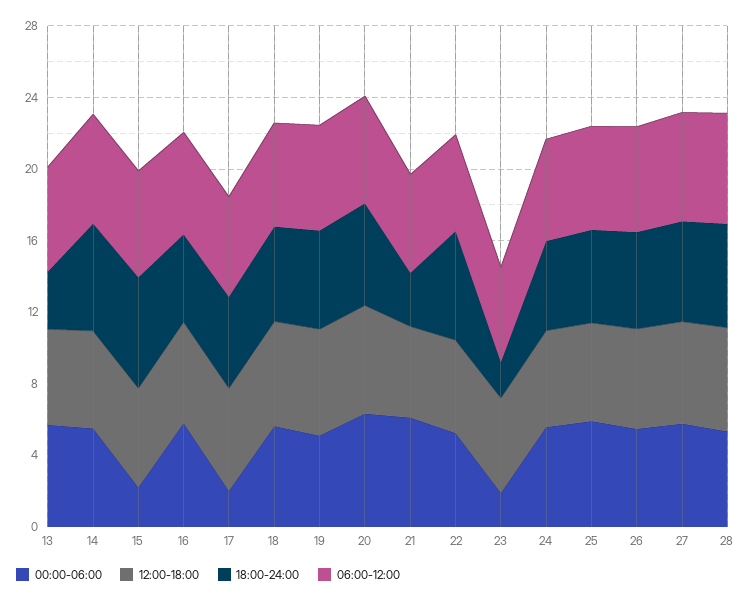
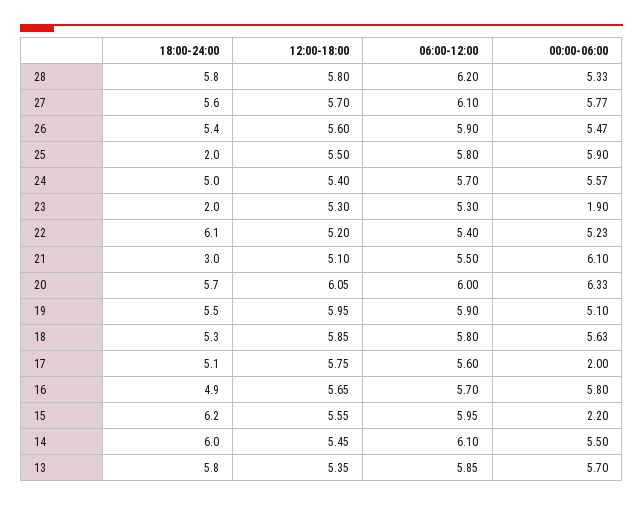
  {
    "00:00-06:00": {
      "13": 5.7,
      "14": 5.5,
      "15": 2.2,
      "16": 5.8,
      "17": 2,
      "18": 5.63,
      "19": 5.1,
      "20": 6.33,
      "21": 6.1,
      "22": 5.23,
      "23": 1.9,
      "24": 5.57,
      "25": 5.9,
      "26": 5.47,
      "27": 5.77,
      "28": 5.33
    },
    "12:00-18:00": {
      "13": 5.35,
      "14": 5.45,
      "15": 5.55,
      "16": 5.65,
      "17": 5.75,
      "18": 5.85,
      "19": 5.95,
      "20": 6.05,
      "21": 5.1,
      "22": 5.2,
      "23": 5.3,
      "24": 5.4,
      "25": 5.5,
      "26": 5.6,
      "27": 5.7,
      "28": 5.8
    },
    "18:00-24:00": {
-     "13": 3,
+     "13": 5.8,
      "14": 6,
      "15": 6.2,
      "16": 4.9,
      "17": 5.1,
      "18": 5.3,
      "19": 5.5,
      "20": 5.7,
      "21": 3,
      "22": 6.1,
      "23": 2,
      "24": 5,
-     "25": 5,
+     "25": 2,
      "26": 5.4,
      "27": 5.6,
      "28": 5.8
    },
    "06:00-12:00": {
      "13": 5.85,
      "14": 6.1,
      "15": 5.95,
      "16": 5.7,
      "17": 5.6,
      "18": 5.8,
      "19": 5.9,
      "20": 6,
      "21": 5.5,
      "22": 5.4,
      "23": 5.3,
      "24": 5.7,
      "25": 5.8,
      "26": 5.9,
      "27": 6.1,
      "28": 6.2
    }
  }

